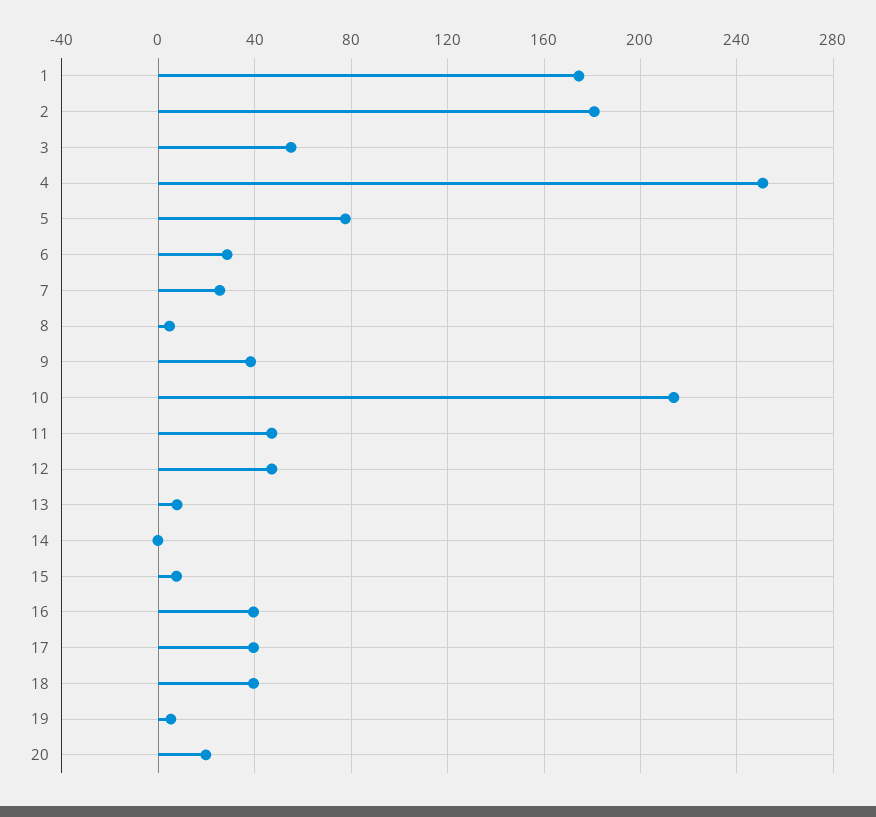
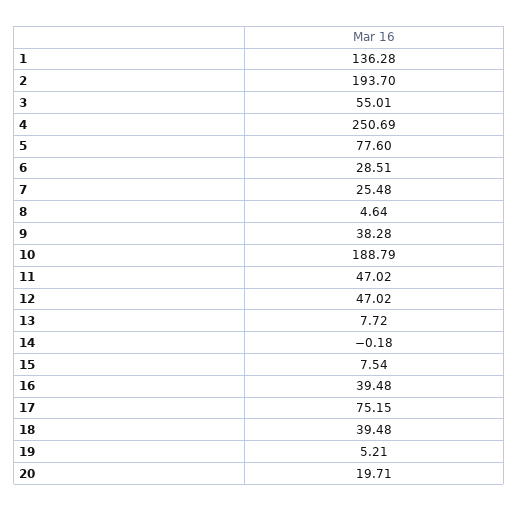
  {
-   "1": 175,
+   "1": 136.28,
-   "2": 180,
+   "2": 193.7,
    "3": 55.01,
    "4": 250.69,
    "5": 77.6,
    "6": 28.51,
    "7": 25.48,
    "8": 4.64,
    "9": 38.28,
-   "10": 215,
+   "10": 188.79,
    "11": 47.02,
    "12": 47.02,
    "13": 7.72,
    "14": -0.18,
    "15": 7.54,
    "16": 39.48,
-   "17": 40,
+   "17": 75.15,
    "18": 39.48,
    "19": 5.21,
    "20": 19.71
  }

